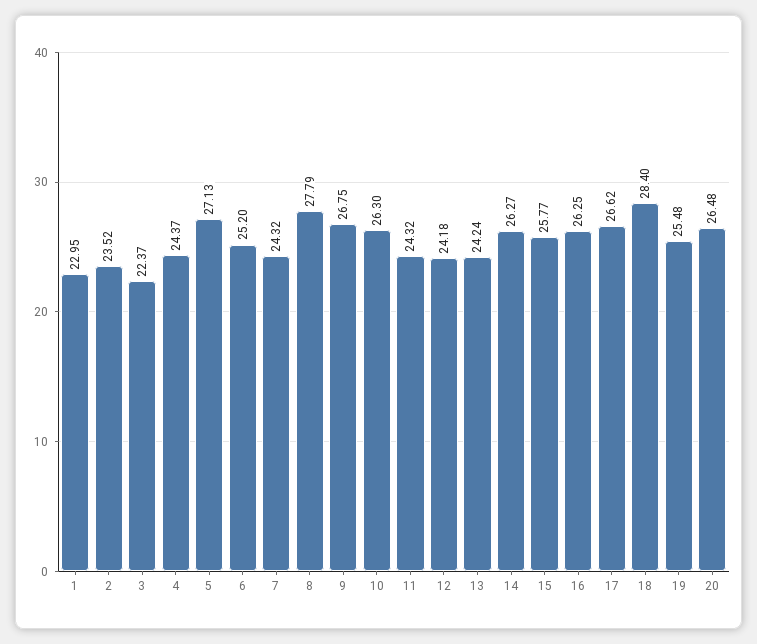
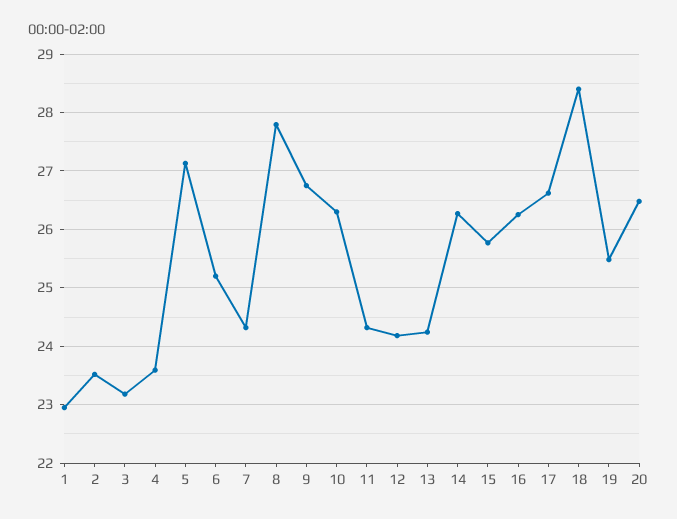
  {
    "1": 22.95,
    "2": 23.52,
-   "3": 22.37,
+   "3": 23.2,
-   "4": 24.37,
+   "4": 23.6,
    "5": 27.13,
    "6": 25.2,
    "7": 24.32,
    "8": 27.79,
    "9": 26.75,
    "10": 26.3,
    "11": 24.32,
    "12": 24.18,
    "13": 24.24,
    "14": 26.27,
    "15": 25.77,
    "16": 26.25,
    "17": 26.62,
    "18": 28.4,
    "19": 25.48,
    "20": 26.48
  }

